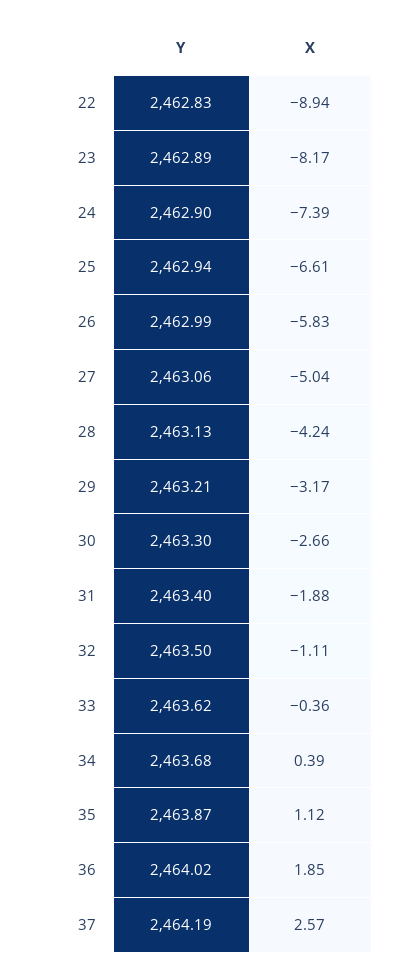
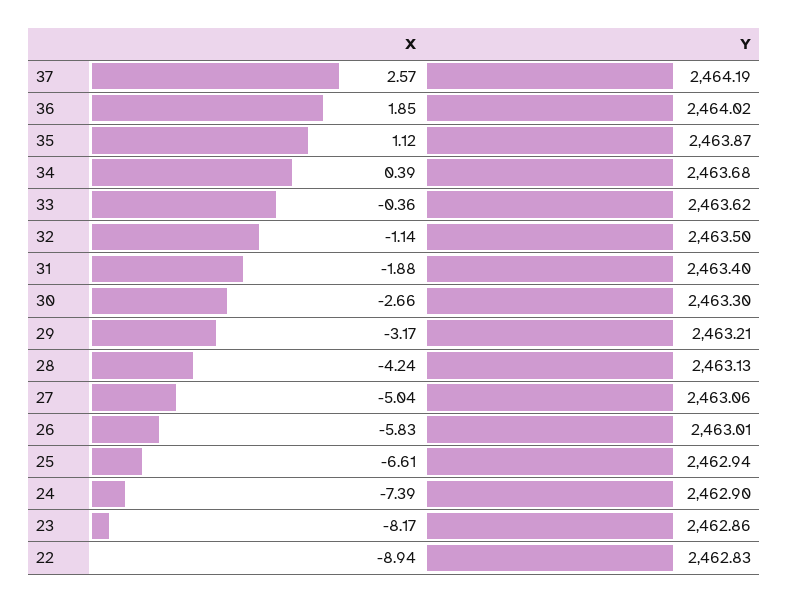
  {
    "Y": {
      "22": 2462.83,
-     "23": 2462.89,
+     "23": 2462.86,
      "24": 2462.9,
      "25": 2462.94,
-     "26": 2462.99,
+     "26": 2463.01,
      "27": 2463.06,
      "28": 2463.13,
      "29": 2463.21,
      "30": 2463.3,
      "31": 2463.4,
      "32": 2463.5,
      "33": 2463.62,
      "34": 2463.68,
      "35": 2463.87,
      "36": 2464.02,
      "37": 2464.19
    },
    "X": {
      "22": -8.94,
      "23": -8.17,
      "24": -7.39,
      "25": -6.61,
      "26": -5.83,
      "27": -5.04,
      "28": -4.24,
      "29": -3.17,
      "30": -2.66,
      "31": -1.88,
-     "32": -1.11,
+     "32": -1.14,
      "33": -0.36,
      "34": 0.39,
      "35": 1.12,
      "36": 1.85,
      "37": 2.57
    }
  }

